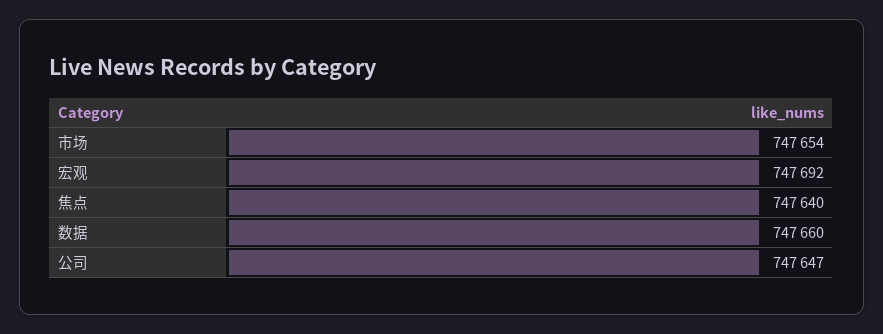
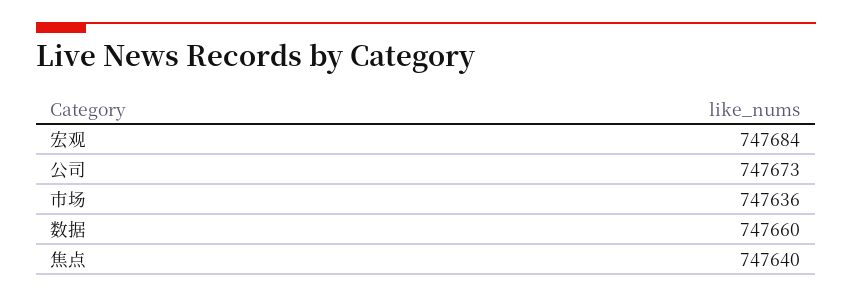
  {
-   "市场": 747654,
+   "市场": 747636,
-   "宏观": 747692,
+   "宏观": 747684,
    "焦点": 747640,
    "数据": 747660,
-   "公司": 747647
+   "公司": 747673
  }

